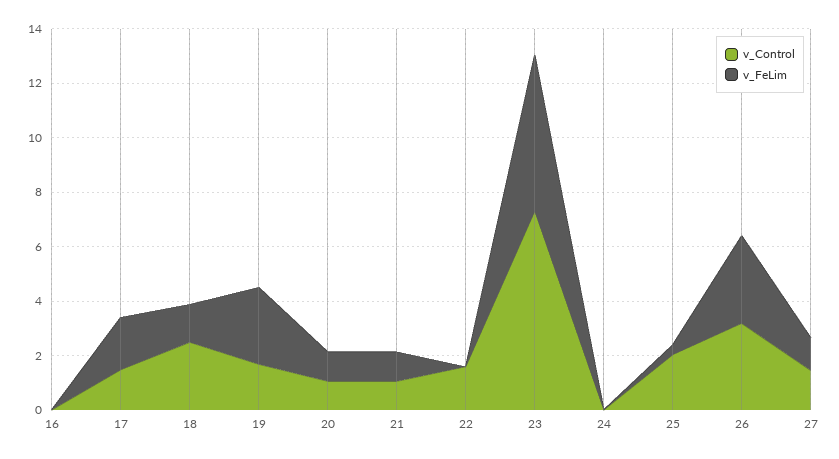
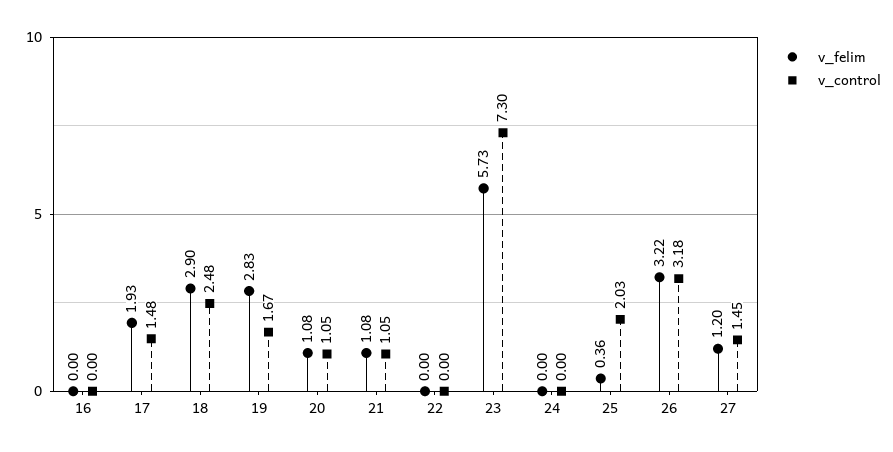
  {
    "v_Control": {
      "16": 0,
      "17": 1.48,
      "18": 2.48,
      "19": 1.67,
      "20": 1.05,
      "21": 1.05,
-     "22": 1.5,
+     "22": 0,
      "23": 7.3,
      "24": 0,
      "25": 2.03,
      "26": 3.18,
      "27": 1.45
    },
    "v_FeLim": {
      "16": 0,
      "17": 1.93,
-     "18": 1.5,
+     "18": 2.9,
      "19": 2.83,
      "20": 1.08,
      "21": 1.08,
      "22": 0,
      "23": 5.73,
      "24": 0,
      "25": 0.36,
      "26": 3.22,
      "27": 1.2
    }
  }

